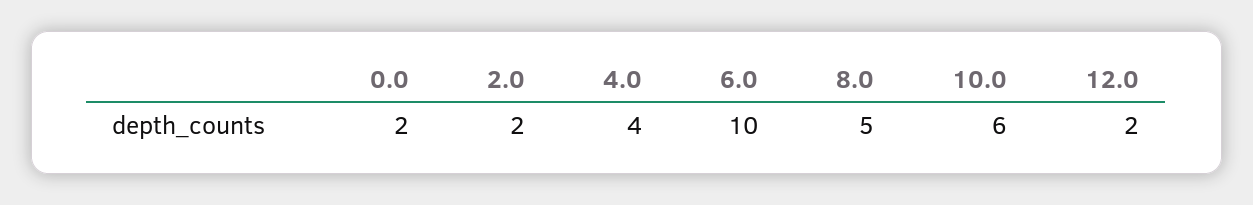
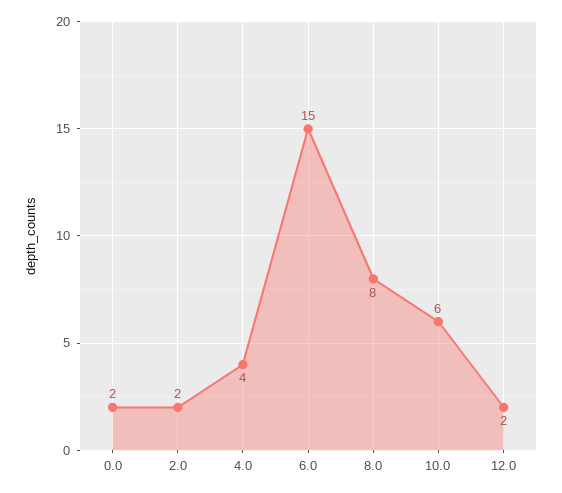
  {
    "0.0": 2,
    "2.0": 2,
    "4.0": 4,
-   "6.0": 10,
+   "6.0": 15,
-   "8.0": 5,
+   "8.0": 8,
    "10.0": 6,
    "12.0": 2
  }

